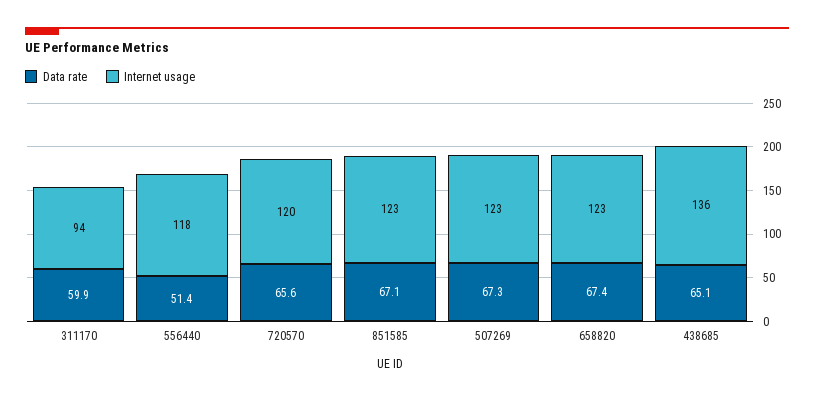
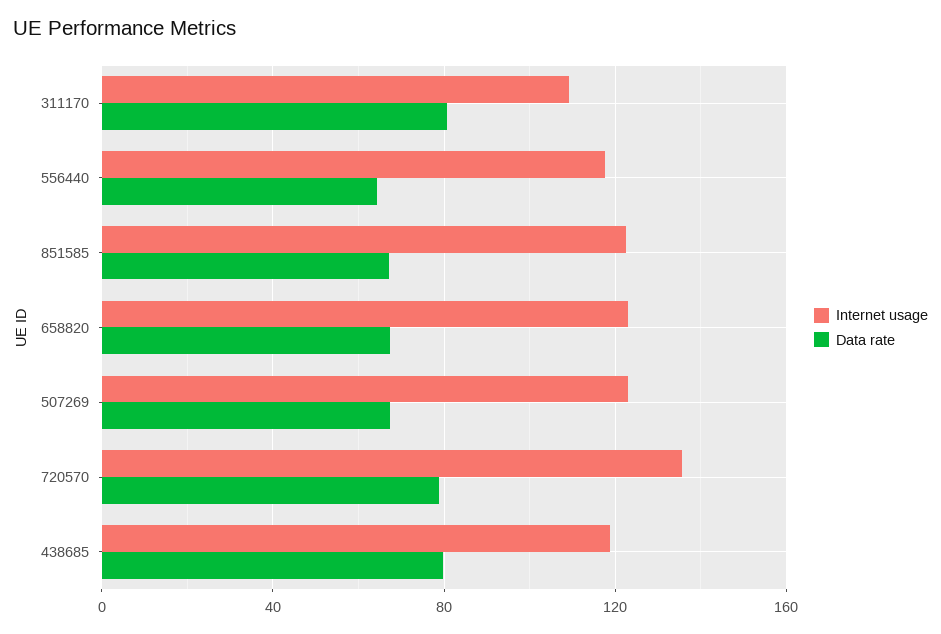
  {
    "Data rate": {
-     "311170": 59.9,
+     "311170": 80,
-     "556440": 51.4,
+     "556440": 65,
-     "720570": 65.6,
+     "720570": 80,
      "851585": 67.1,
      "507269": 67.3,
      "658820": 67.4,
-     "438685": 65.1
+     "438685": 80
    },
    "Internet usage": {
-     "311170": 94,
+     "311170": 110,
      "556440": 118,
-     "720570": 120,
+     "720570": 135,
      "851585": 123,
      "507269": 123,
      "658820": 123,
-     "438685": 136
+     "438685": 120
    }
  }

